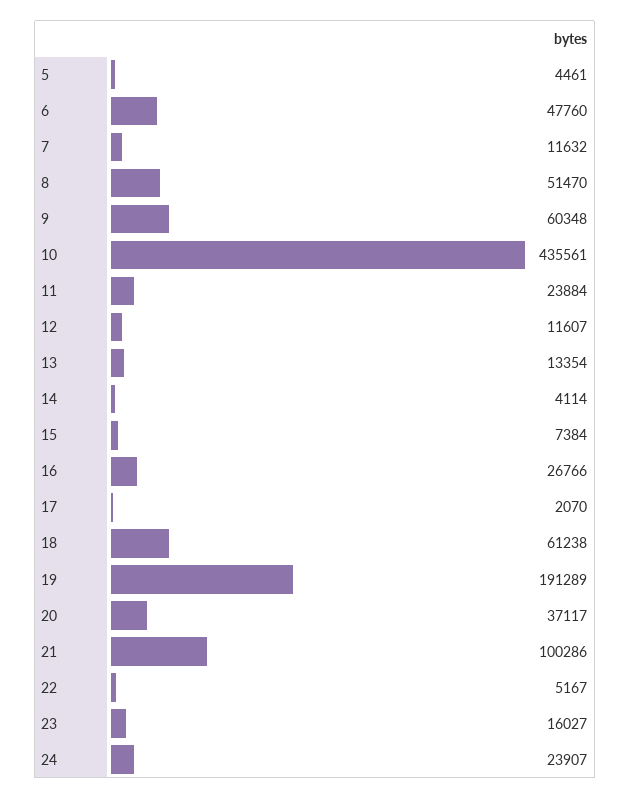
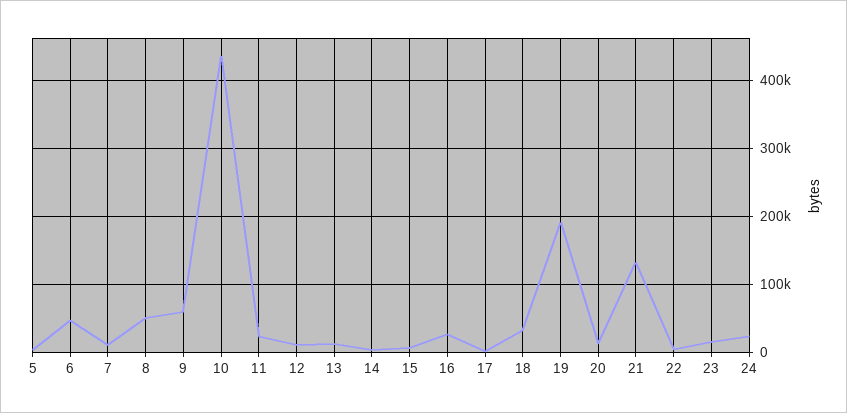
  {
    "5": 4461,
    "6": 47760,
    "7": 11632,
    "8": 51470,
    "9": 60348,
    "10": 435561,
    "11": 23884,
    "12": 11607,
    "13": 13354,
    "14": 4114,
    "15": 7384,
    "16": 26766,
    "17": 2070,
-   "18": 61238,
+   "18": 30000,
    "19": 191289,
-   "20": 37117,
+   "20": 10000,
-   "21": 100286,
+   "21": 130000,
    "22": 5167,
    "23": 16027,
    "24": 23907
  }

